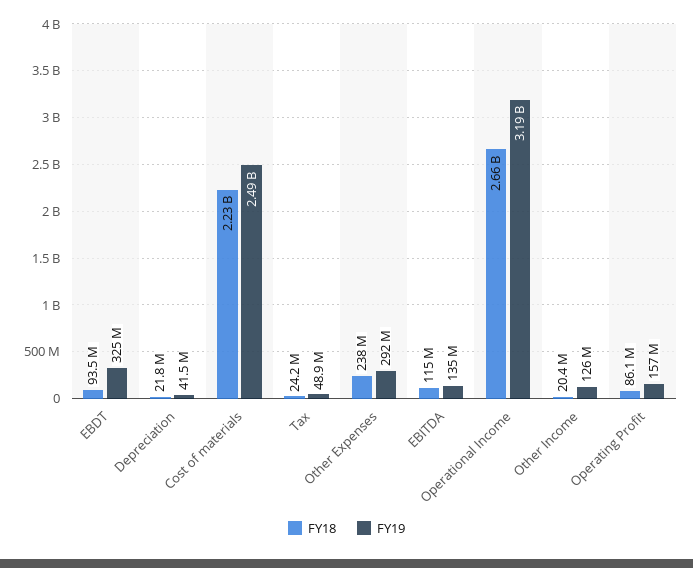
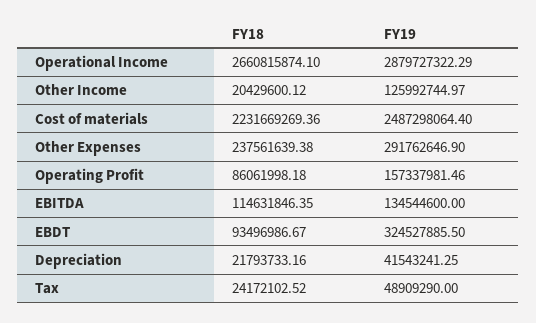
  {
    "FY18": {
      "EBDT": 93496986.67,
      "Depreciation": 21793733.16,
      "Cost of materials": 2231669269.36,
      "Tax": 24172102.52,
      "Other Expenses": 237561639.38,
      "EBITDA": 114631846.35,
      "Operational Income": 2660815874.1,
      "Other Income": 20429600.12,
      "Operating Profit": 86061998.18
    },
    "FY19": {
      "EBDT": 324527885.5,
      "Depreciation": 41543241.25,
      "Cost of materials": 2487298064.4,
      "Tax": 48909290,
      "Other Expenses": 291762646.9,
      "EBITDA": 134544600,
-     "Operational Income": 3190000000,
+     "Operational Income": 2879727322.29,
      "Other Income": 125992744.97,
      "Operating Profit": 157337981.46
    }
  }

